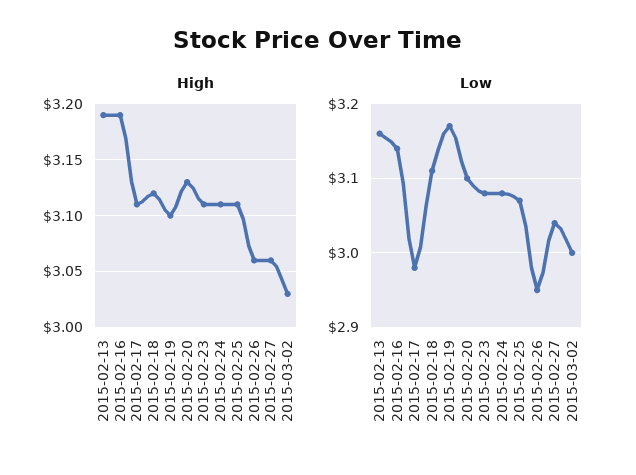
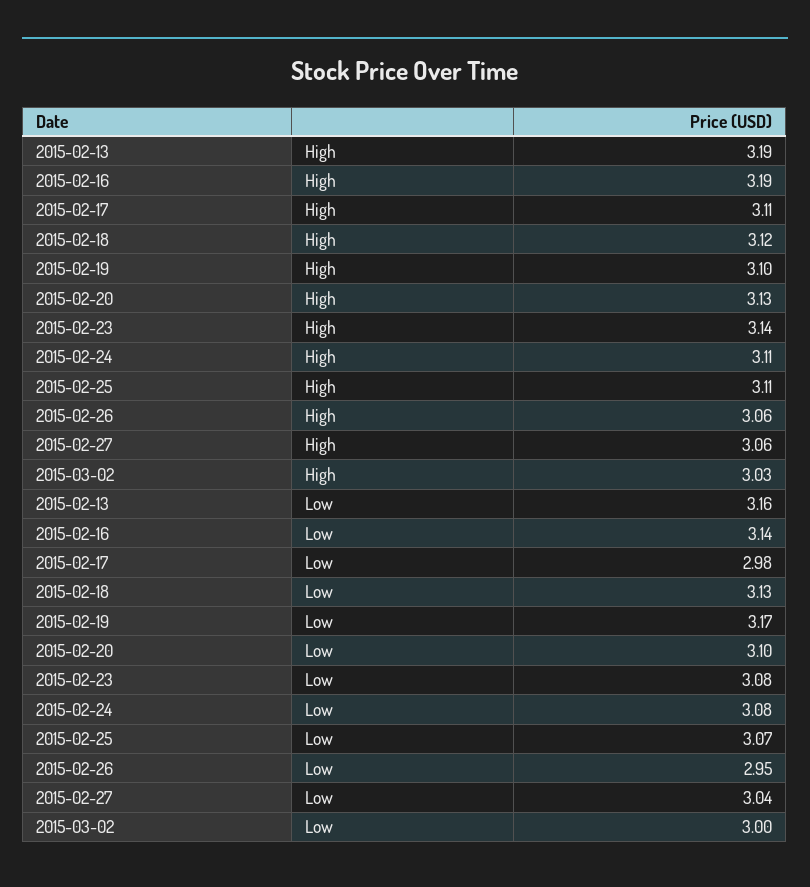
  {
    "High": {
      "2015-02-13": 3.19,
      "2015-02-16": 3.19,
      "2015-02-17": 3.11,
      "2015-02-18": 3.12,
      "2015-02-19": 3.1,
      "2015-02-20": 3.13,
-     "2015-02-23": 3.11,
+     "2015-02-23": 3.14,
      "2015-02-24": 3.11,
      "2015-02-25": 3.11,
      "2015-02-26": 3.06,
      "2015-02-27": 3.06,
      "2015-03-02": 3.03
    },
    "Low": {
      "2015-02-13": 3.16,
      "2015-02-16": 3.14,
      "2015-02-17": 2.98,
-     "2015-02-18": 3.11,
+     "2015-02-18": 3.13,
      "2015-02-19": 3.17,
      "2015-02-20": 3.1,
      "2015-02-23": 3.08,
      "2015-02-24": 3.08,
      "2015-02-25": 3.07,
      "2015-02-26": 2.95,
      "2015-02-27": 3.04,
      "2015-03-02": 3
    }
  }

